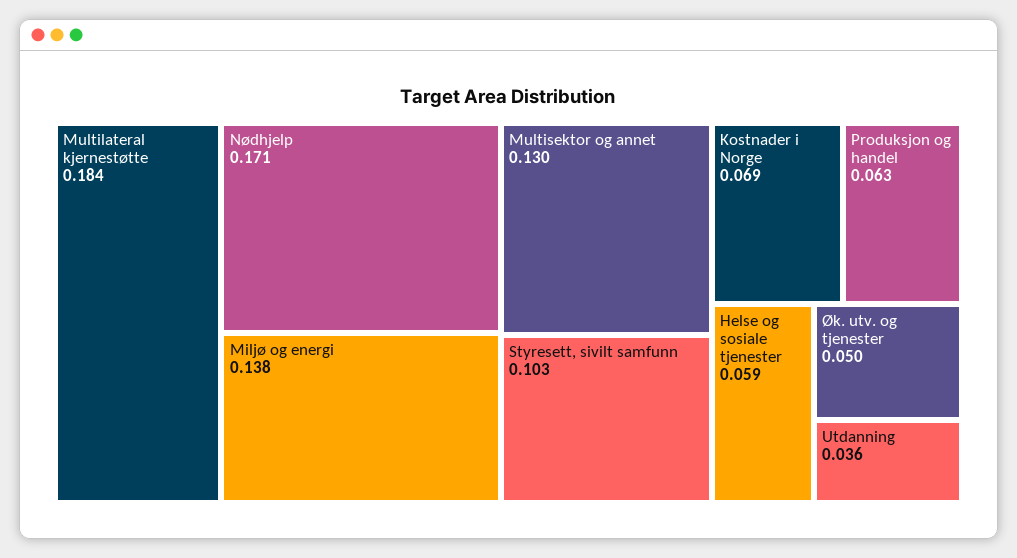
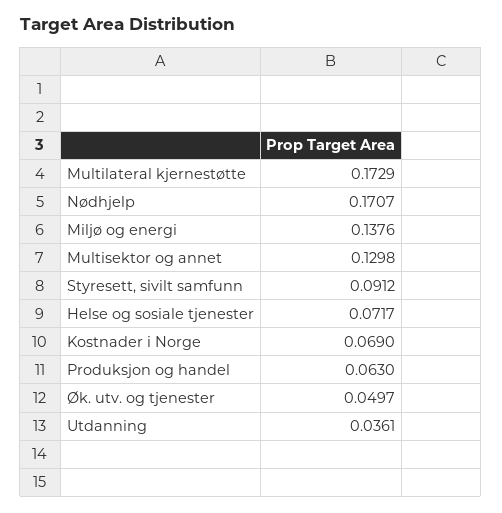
  {
-   "Multilateral kjernestøtte": 0.184,
+   "Multilateral kjernestøtte": 0.1729,
    "Nødhjelp": 0.1707,
    "Miljø og energi": 0.1376,
    "Multisektor og annet": 0.1298,
-   "Styresett, sivilt samfunn": 0.103,
+   "Styresett, sivilt samfunn": 0.0912,
    "Kostnader i Norge": 0.069,
    "Produksjon og handel": 0.063,
-   "Helse og sosiale tjenester": 0.059,
+   "Helse og sosiale tjenester": 0.0717,
    "Øk. utv. og tjenester": 0.0497,
    "Utdanning": 0.0361
  }

